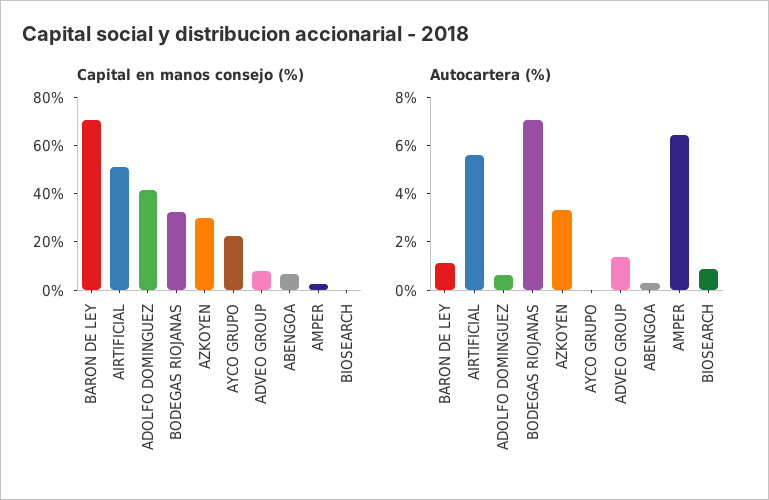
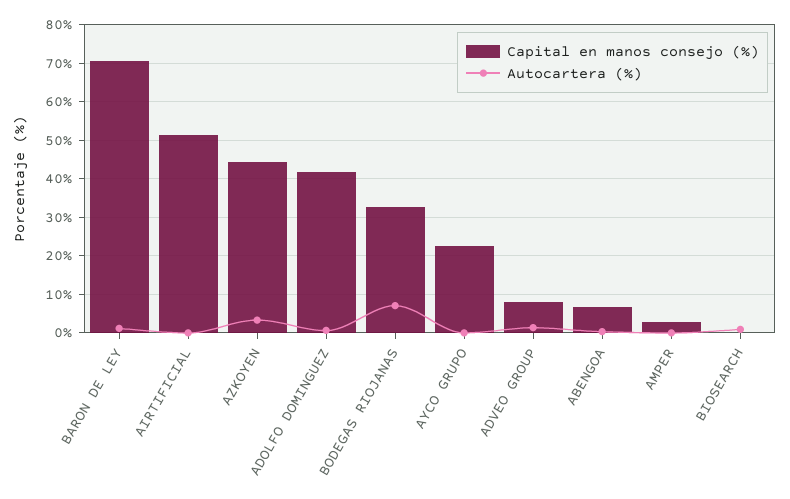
  {
    "Capital en manos consejo (%)": {
      "BARON DE LEY": 70,
      "AIRTIFICIAL": 52,
      "ADOLFO DOMINGUEZ": 42,
      "BODEGAS RIOJANAS": 32,
-     "AZKOYEN": 30,
+     "AZKOYEN": 44,
      "AYCO GRUPO": 22,
      "ADVEO GROUP": 8,
      "ABENGOA": 6,
      "AMPER": 2,
      "BIOSEARCH": 0
    },
    "Autocartera (%)": {
      "BARON DE LEY": 1,
-     "AIRTIFICIAL": 5.5,
+     "AIRTIFICIAL": 0,
      "ADOLFO DOMINGUEZ": 0.5,
      "BODEGAS RIOJANAS": 7,
      "AZKOYEN": 3.5,
      "AYCO GRUPO": 0,
      "ADVEO GROUP": 1.5,
      "ABENGOA": 0.5,
-     "AMPER": 6.5,
+     "AMPER": 0,
      "BIOSEARCH": 1
    }
  }

